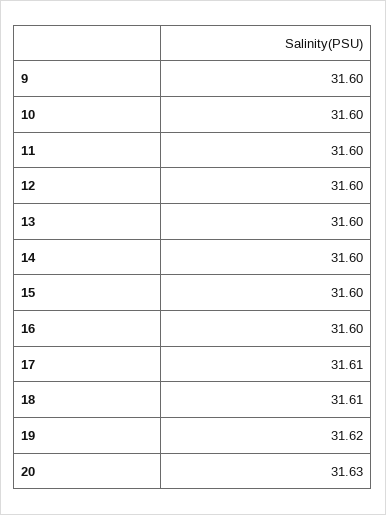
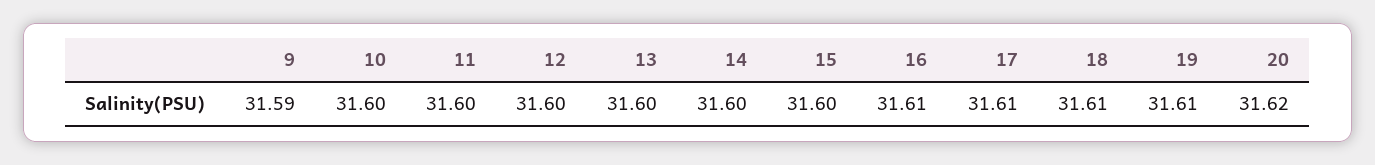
  {
-   "9": 31.6,
+   "9": 31.59,
    "10": 31.6,
    "11": 31.6,
    "12": 31.6,
    "13": 31.6,
    "14": 31.6,
    "15": 31.6,
-   "16": 31.6,
+   "16": 31.61,
    "17": 31.61,
    "18": 31.61,
-   "19": 31.62,
+   "19": 31.61,
-   "20": 31.63
+   "20": 31.62
  }

